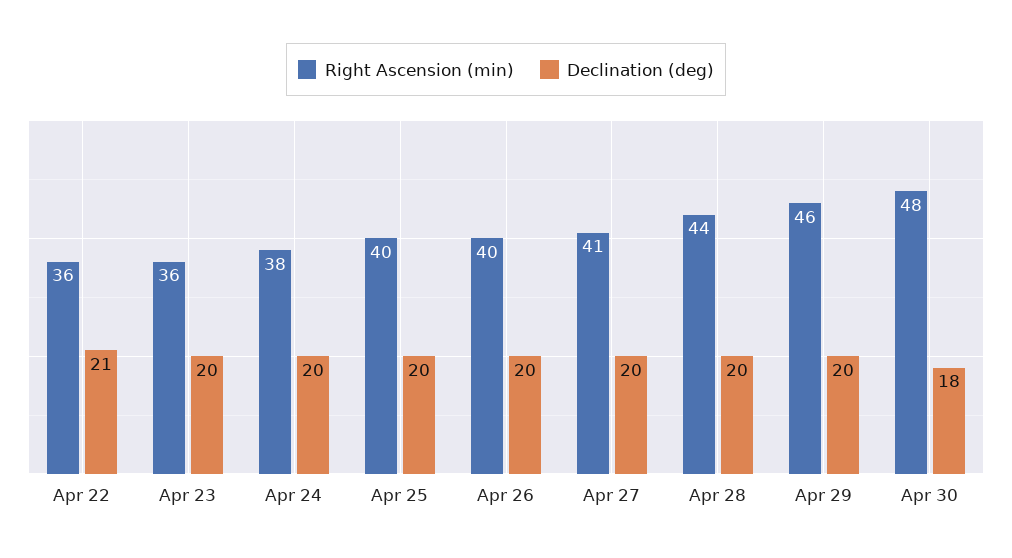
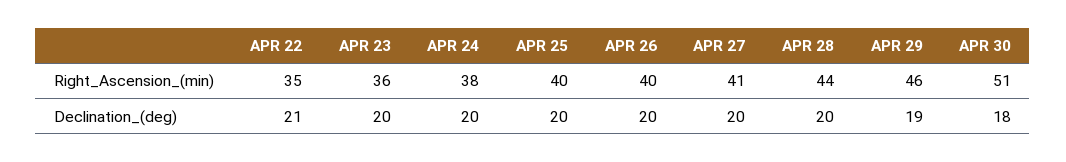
  {
    "Right Ascension (min)": {
-     "Apr 22": 36,
+     "Apr 22": 35,
      "Apr 23": 36,
      "Apr 24": 38,
      "Apr 25": 40,
      "Apr 26": 40,
      "Apr 27": 41,
      "Apr 28": 44,
      "Apr 29": 46,
-     "Apr 30": 48
+     "Apr 30": 51
    },
    "Declination (deg)": {
      "Apr 22": 21,
      "Apr 23": 20,
      "Apr 24": 20,
      "Apr 25": 20,
      "Apr 26": 20,
      "Apr 27": 20,
      "Apr 28": 20,
-     "Apr 29": 20,
+     "Apr 29": 19,
      "Apr 30": 18
    }
  }

